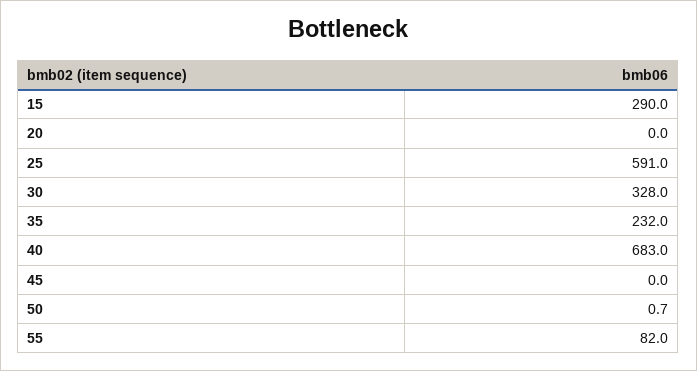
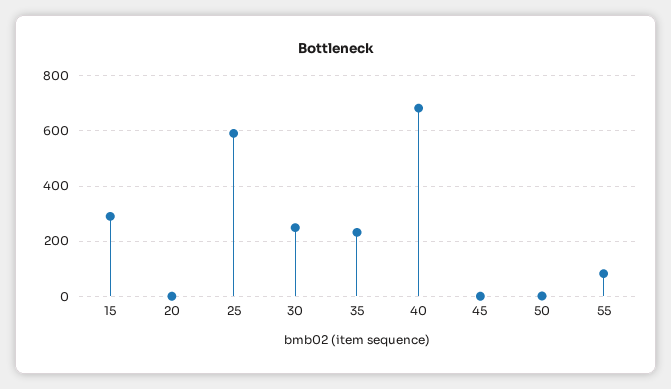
  {
    "15": 290,
    "20": 0,
    "25": 591,
-   "30": 328,
+   "30": 250,
    "35": 232,
    "40": 683,
    "45": 0,
    "50": 0.7,
    "55": 82
  }

